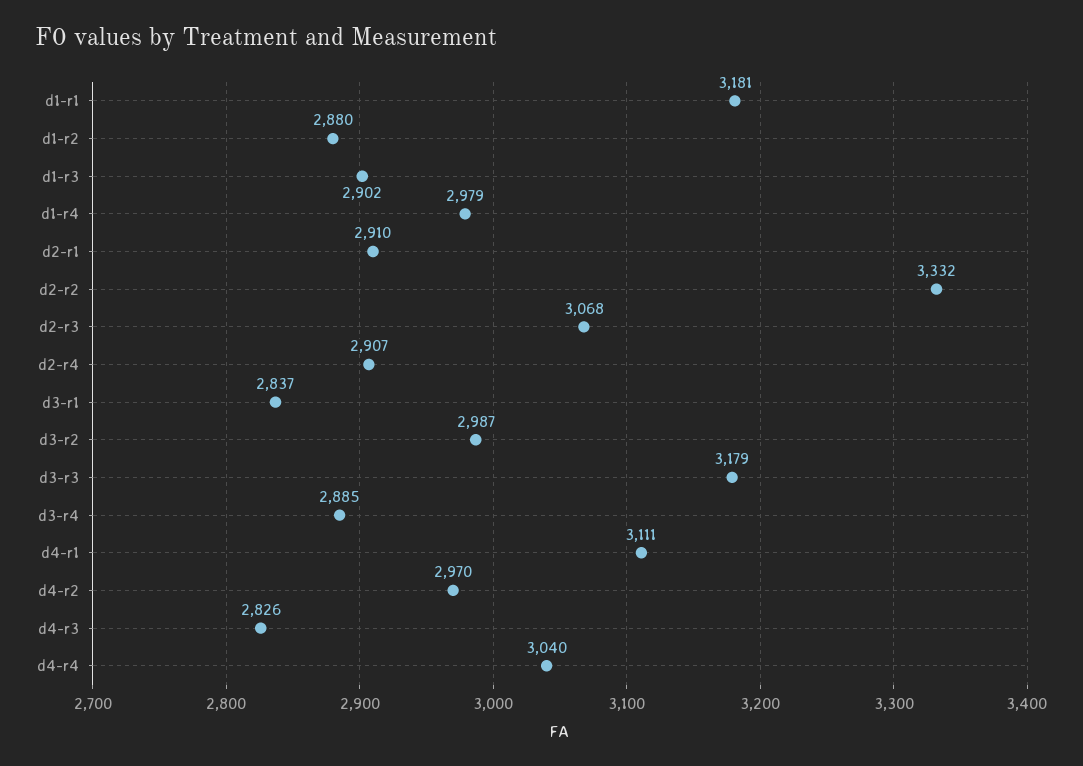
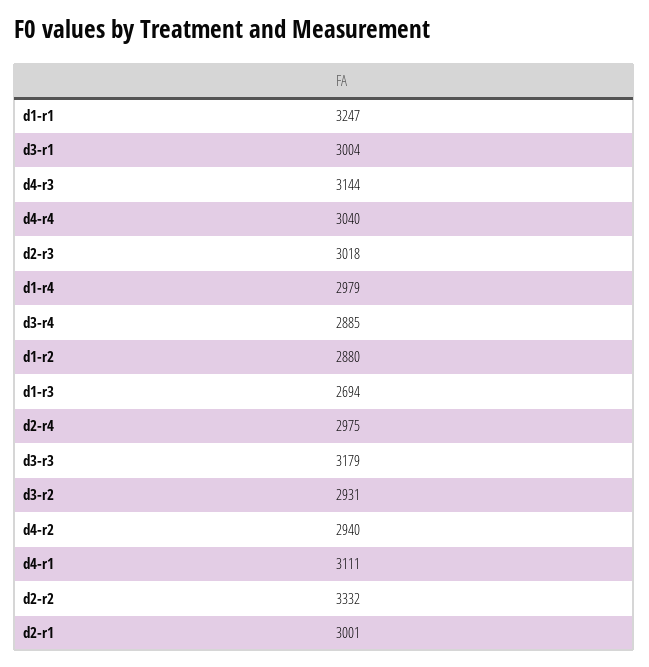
  {
-   "d1-r1": 3181,
+   "d1-r1": 3247,
    "d1-r2": 2880,
-   "d1-r3": 2902,
+   "d1-r3": 2694,
    "d1-r4": 2979,
-   "d2-r1": 2910,
+   "d2-r1": 3001,
    "d2-r2": 3332,
-   "d2-r3": 3068,
+   "d2-r3": 3018,
-   "d2-r4": 2907,
+   "d2-r4": 2975,
-   "d3-r1": 2837,
+   "d3-r1": 3004,
-   "d3-r2": 2987,
+   "d3-r2": 2931,
    "d3-r3": 3179,
    "d3-r4": 2885,
    "d4-r1": 3111,
-   "d4-r2": 2970,
+   "d4-r2": 2940,
-   "d4-r3": 2826,
+   "d4-r3": 3144,
    "d4-r4": 3040
  }

